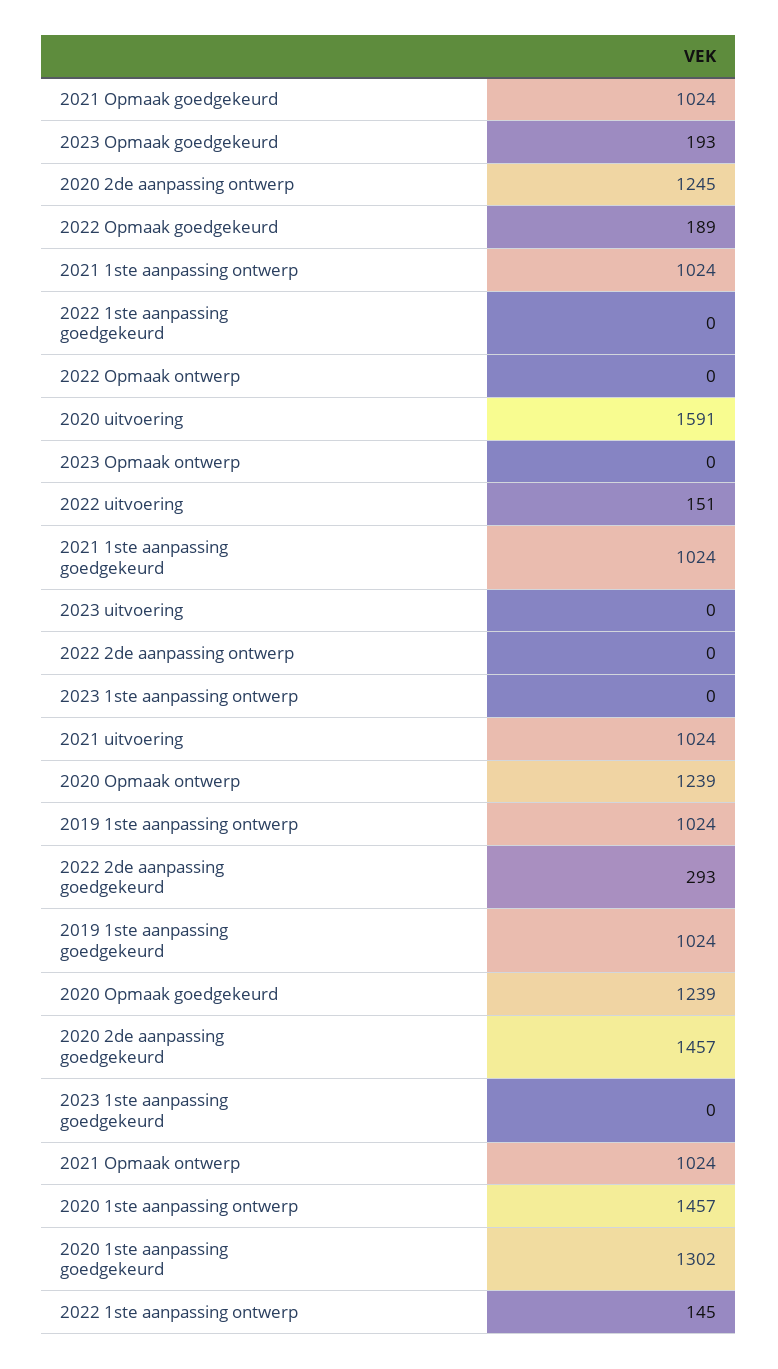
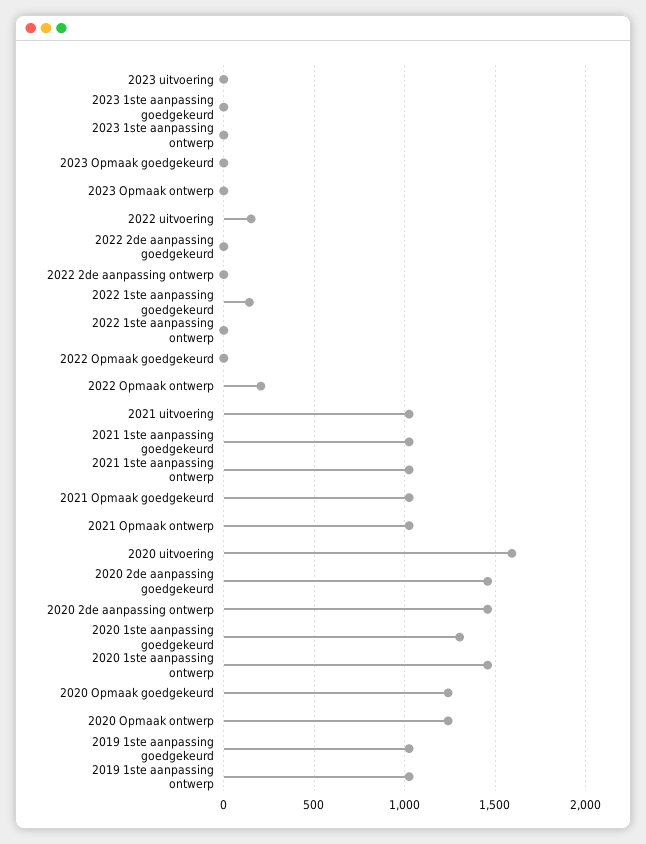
  {
    "2021 Opmaak goedgekeurd": 1024,
-   "2023 Opmaak goedgekeurd": 193,
+   "2023 Opmaak goedgekeurd": 0,
-   "2020 2de aanpassing ontwerp": 1245,
+   "2020 2de aanpassing ontwerp": 1450,
-   "2022 Opmaak goedgekeurd": 189,
+   "2022 Opmaak goedgekeurd": 0,
    "2021 1ste aanpassing ontwerp": 1024,
-   "2022 1ste aanpassing goedgekeurd": 0,
+   "2022 1ste aanpassing goedgekeurd": 150,
-   "2022 Opmaak ontwerp": 0,
+   "2022 Opmaak ontwerp": 200,
    "2020 uitvoering": 1591,
    "2023 Opmaak ontwerp": 0,
    "2022 uitvoering": 151,
    "2021 1ste aanpassing goedgekeurd": 1024,
    "2023 uitvoering": 0,
    "2022 2de aanpassing ontwerp": 0,
    "2023 1ste aanpassing ontwerp": 0,
    "2021 uitvoering": 1024,
    "2020 Opmaak ontwerp": 1239,
    "2019 1ste aanpassing ontwerp": 1024,
-   "2022 2de aanpassing goedgekeurd": 293,
+   "2022 2de aanpassing goedgekeurd": 0,
    "2019 1ste aanpassing goedgekeurd": 1024,
    "2020 Opmaak goedgekeurd": 1239,
    "2020 2de aanpassing goedgekeurd": 1457,
    "2023 1ste aanpassing goedgekeurd": 0,
    "2021 Opmaak ontwerp": 1024,
    "2020 1ste aanpassing ontwerp": 1457,
    "2020 1ste aanpassing goedgekeurd": 1302,
-   "2022 1ste aanpassing ontwerp": 145
+   "2022 1ste aanpassing ontwerp": 0
  }

